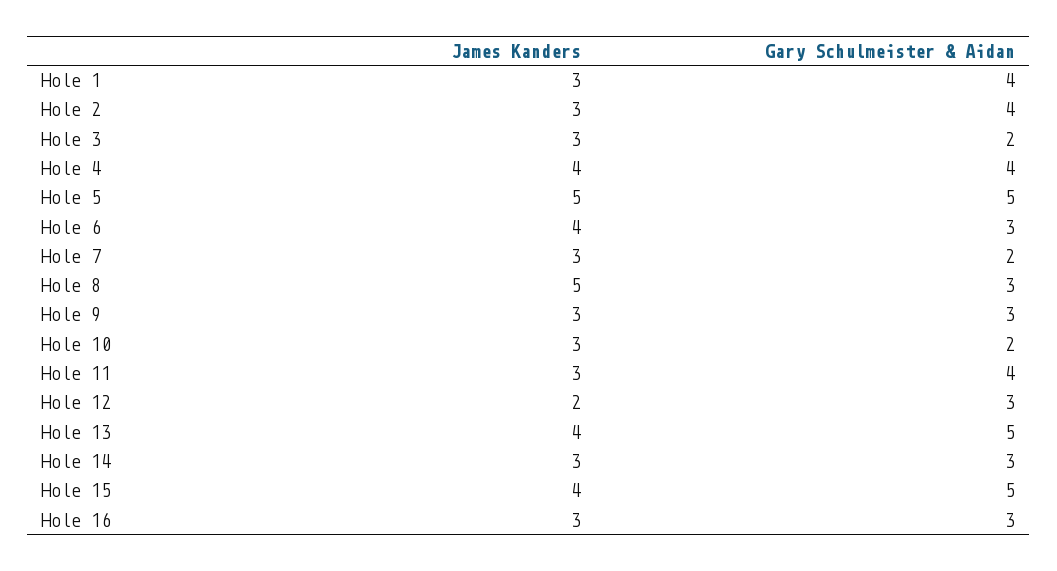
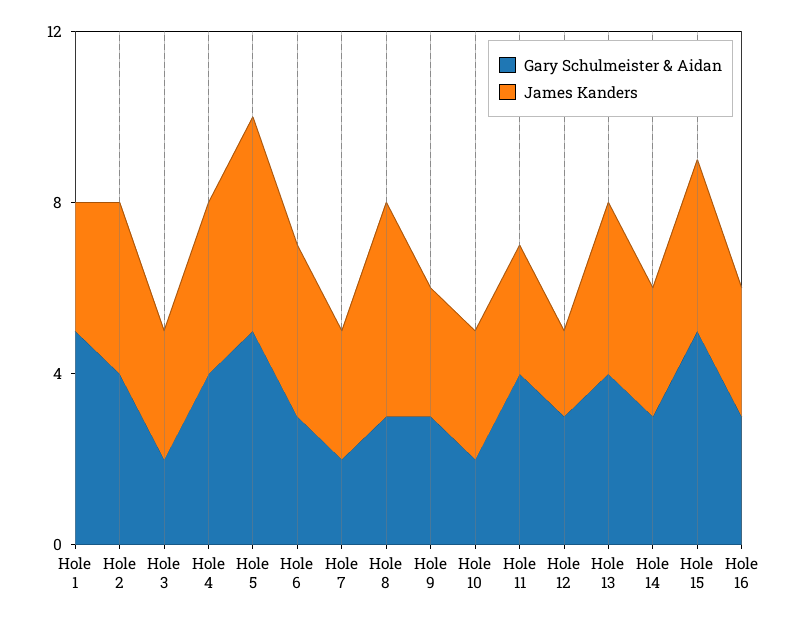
  {
    "James Kanders": {
      "Hole 1": 3,
-     "Hole 2": 3,
+     "Hole 2": 4,
      "Hole 3": 3,
      "Hole 4": 4,
      "Hole 5": 5,
      "Hole 6": 4,
      "Hole 7": 3,
      "Hole 8": 5,
      "Hole 9": 3,
      "Hole 10": 3,
      "Hole 11": 3,
      "Hole 12": 2,
      "Hole 13": 4,
      "Hole 14": 3,
      "Hole 15": 4,
      "Hole 16": 3
    },
    "Gary Schulmeister & Aidan": {
-     "Hole 1": 4,
+     "Hole 1": 5,
      "Hole 2": 4,
      "Hole 3": 2,
      "Hole 4": 4,
      "Hole 5": 5,
      "Hole 6": 3,
      "Hole 7": 2,
      "Hole 8": 3,
      "Hole 9": 3,
      "Hole 10": 2,
      "Hole 11": 4,
      "Hole 12": 3,
-     "Hole 13": 5,
+     "Hole 13": 4,
      "Hole 14": 3,
      "Hole 15": 5,
      "Hole 16": 3
    }
  }

